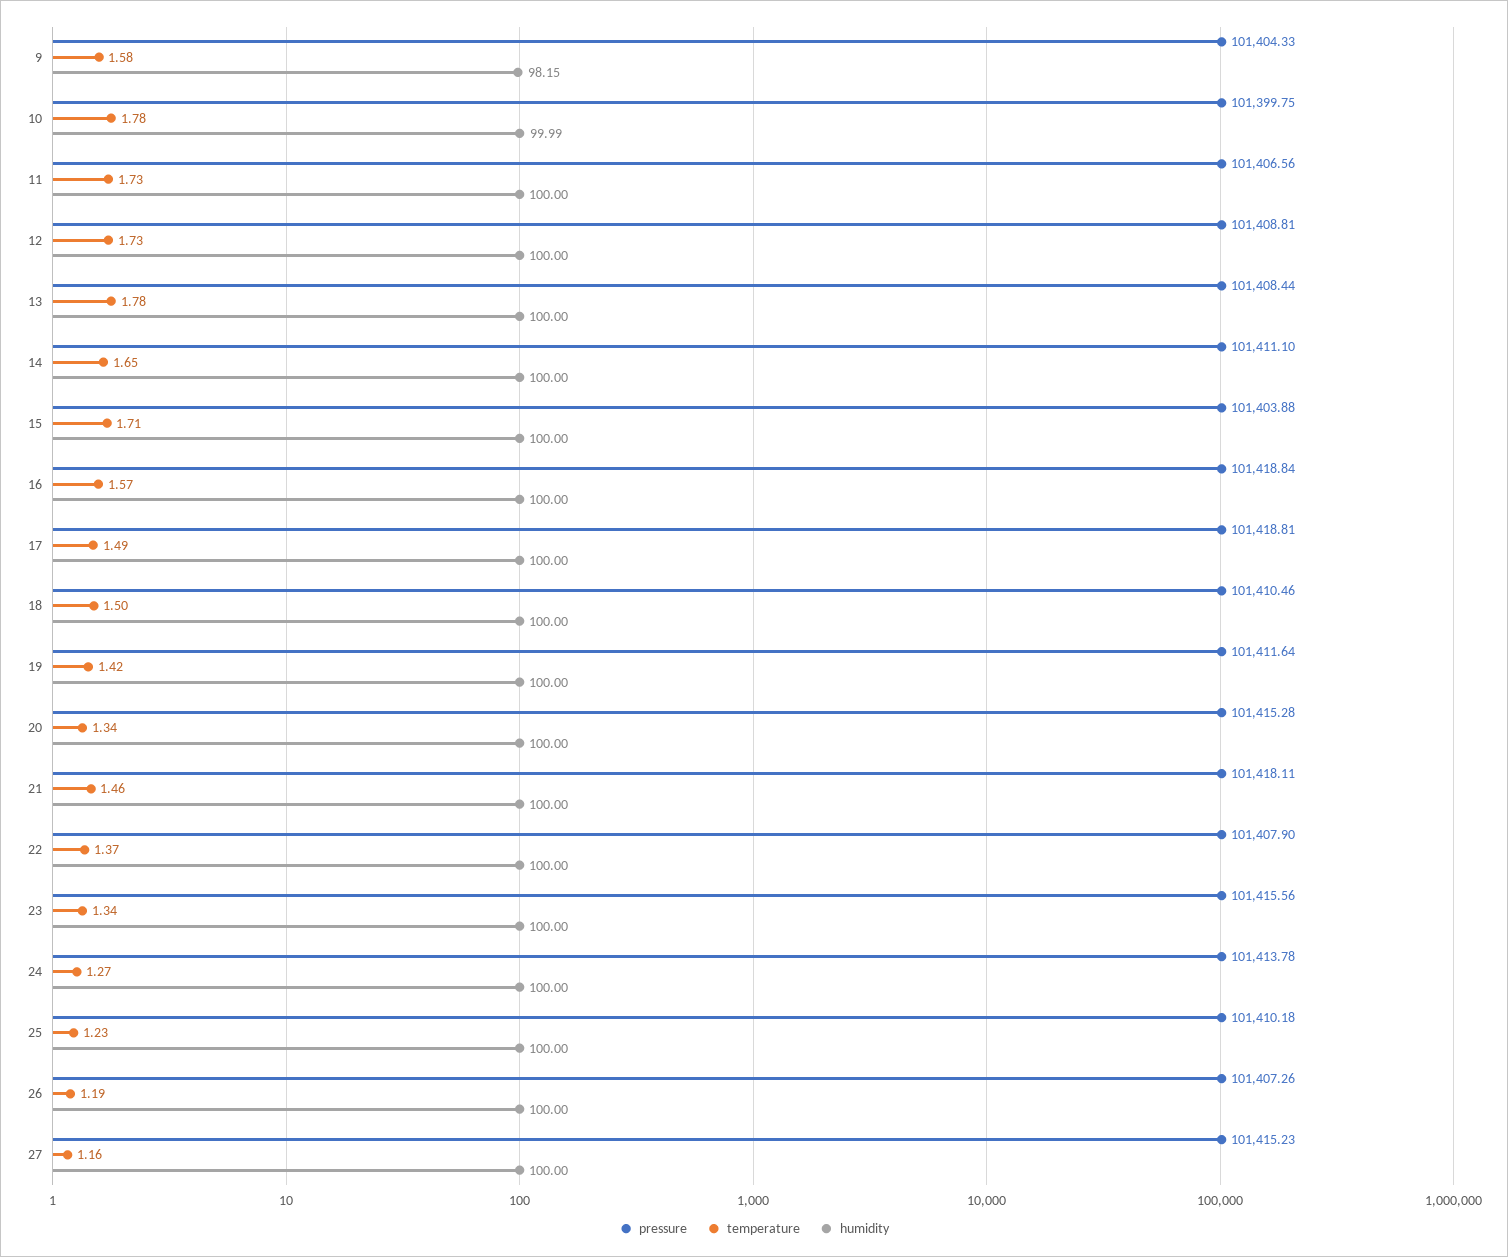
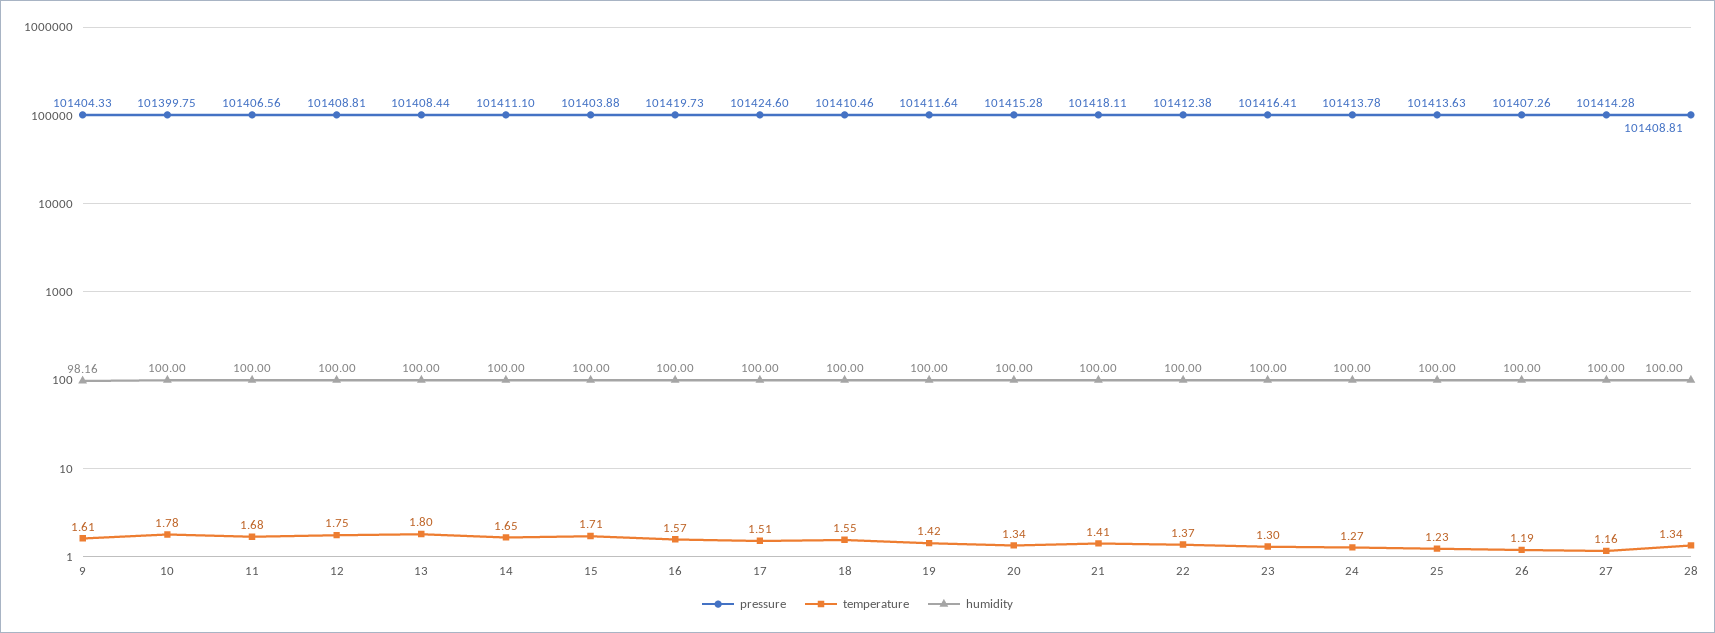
  {
    "pressure": {
      "9": 101404.33,
      "10": 101399.75,
      "11": 101406.56,
      "12": 101408.81,
      "13": 101408.44,
      "14": 101411.1,
      "15": 101403.88,
-     "16": 101418.84,
+     "16": 101419.73,
-     "17": 101418.81,
+     "17": 101424.6,
      "18": 101410.46,
      "19": 101411.64,
      "20": 101415.28,
      "21": 101418.11,
-     "22": 101407.9,
+     "22": 101412.38,
-     "23": 101415.56,
+     "23": 101416.41,
      "24": 101413.78,
-     "25": 101410.18,
+     "25": 101413.63,
      "26": 101407.26,
-     "27": 101415.23
+     "27": 101414.28,
+     "28": 101408.81
    },
    "temperature": {
-     "9": 1.58,
+     "9": 1.61,
      "10": 1.78,
-     "11": 1.73,
+     "11": 1.68,
-     "12": 1.73,
+     "12": 1.75,
-     "13": 1.78,
+     "13": 1.8,
      "14": 1.65,
      "15": 1.71,
      "16": 1.57,
-     "17": 1.49,
+     "17": 1.51,
-     "18": 1.5,
+     "18": 1.55,
      "19": 1.42,
      "20": 1.34,
-     "21": 1.46,
+     "21": 1.41,
      "22": 1.37,
-     "23": 1.34,
+     "23": 1.3,
      "24": 1.27,
      "25": 1.23,
      "26": 1.19,
-     "27": 1.16
+     "27": 1.16,
+     "28": 1.34
    },
    "humidity": {
-     "9": 98.15,
+     "9": 98.16,
-     "10": 99.99,
+     "10": 100,
      "11": 100,
      "12": 100,
      "13": 100,
      "14": 100,
      "15": 100,
      "16": 100,
      "17": 100,
      "18": 100,
      "19": 100,
      "20": 100,
      "21": 100,
      "22": 100,
      "23": 100,
      "24": 100,
      "25": 100,
      "26": 100,
-     "27": 100
+     "27": 100,
+     "28": 100
    }
  }

